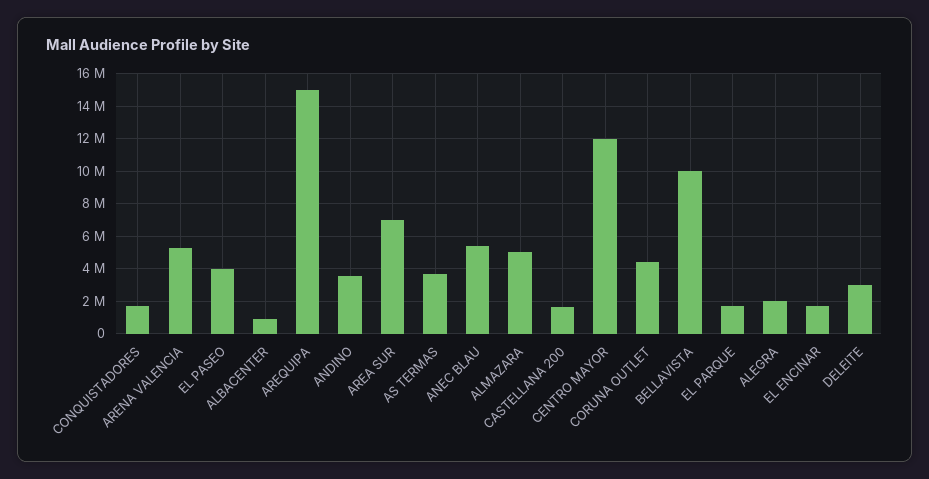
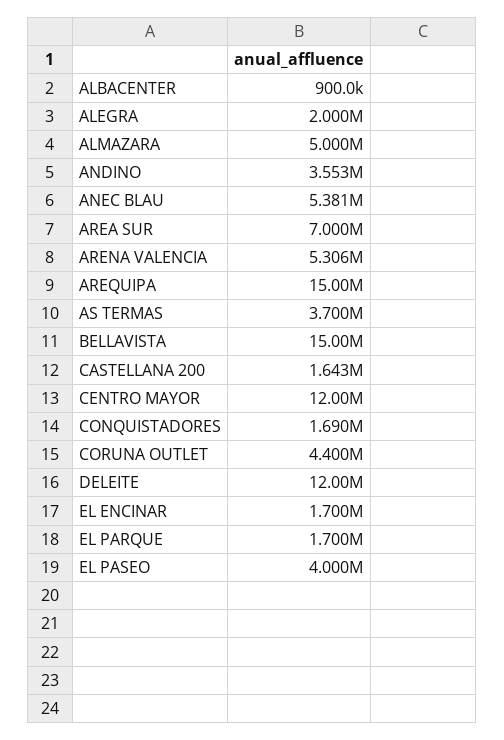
  {
    "CONQUISTADORES": 1690000,
    "ARENA VALENCIA": 5306000,
    "EL PASEO": 4000000,
    "ALBACENTER": 900000,
    "AREQUIPA": 15000000,
    "ANDINO": 3553000,
    "AREA SUR": 7000000,
    "AS TERMAS": 3700000,
    "ANEC BLAU": 5381000,
    "ALMAZARA": 5000000,
    "CASTELLANA 200": 1643000,
    "CENTRO MAYOR": 12000000,
    "CORUNA OUTLET": 4400000,
-   "BELLAVISTA": 10000000,
+   "BELLAVISTA": 15000000,
    "EL PARQUE": 1700000,
    "ALEGRA": 2000000,
    "EL ENCINAR": 1700000,
-   "DELEITE": 3000000
+   "DELEITE": 12000000
  }

